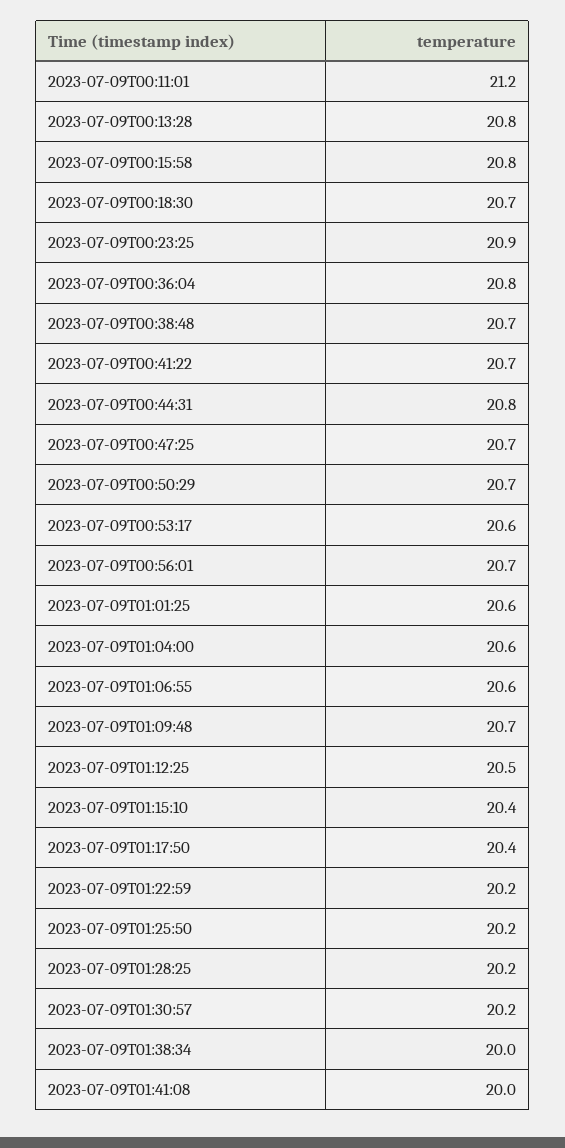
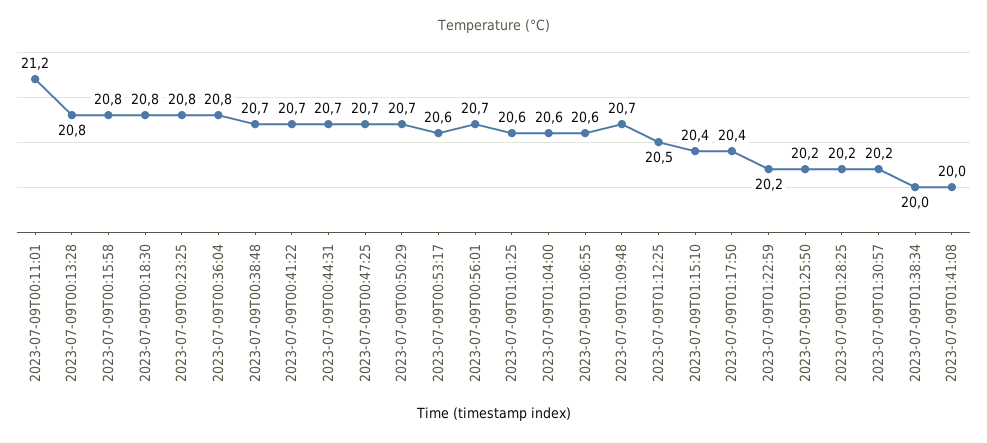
  {
    "2023-07-09T00:11:01": 21.2,
    "2023-07-09T00:13:28": 20.8,
    "2023-07-09T00:15:58": 20.8,
-   "2023-07-09T00:18:30": 20.7,
+   "2023-07-09T00:18:30": 20.8,
-   "2023-07-09T00:23:25": 20.9,
+   "2023-07-09T00:23:25": 20.8,
    "2023-07-09T00:36:04": 20.8,
    "2023-07-09T00:38:48": 20.7,
    "2023-07-09T00:41:22": 20.7,
-   "2023-07-09T00:44:31": 20.8,
+   "2023-07-09T00:44:31": 20.7,
    "2023-07-09T00:47:25": 20.7,
    "2023-07-09T00:50:29": 20.7,
    "2023-07-09T00:53:17": 20.6,
    "2023-07-09T00:56:01": 20.7,
    "2023-07-09T01:01:25": 20.6,
    "2023-07-09T01:04:00": 20.6,
    "2023-07-09T01:06:55": 20.6,
    "2023-07-09T01:09:48": 20.7,
    "2023-07-09T01:12:25": 20.5,
    "2023-07-09T01:15:10": 20.4,
    "2023-07-09T01:17:50": 20.4,
    "2023-07-09T01:22:59": 20.2,
    "2023-07-09T01:25:50": 20.2,
    "2023-07-09T01:28:25": 20.2,
    "2023-07-09T01:30:57": 20.2,
    "2023-07-09T01:38:34": 20,
    "2023-07-09T01:41:08": 20
  }

